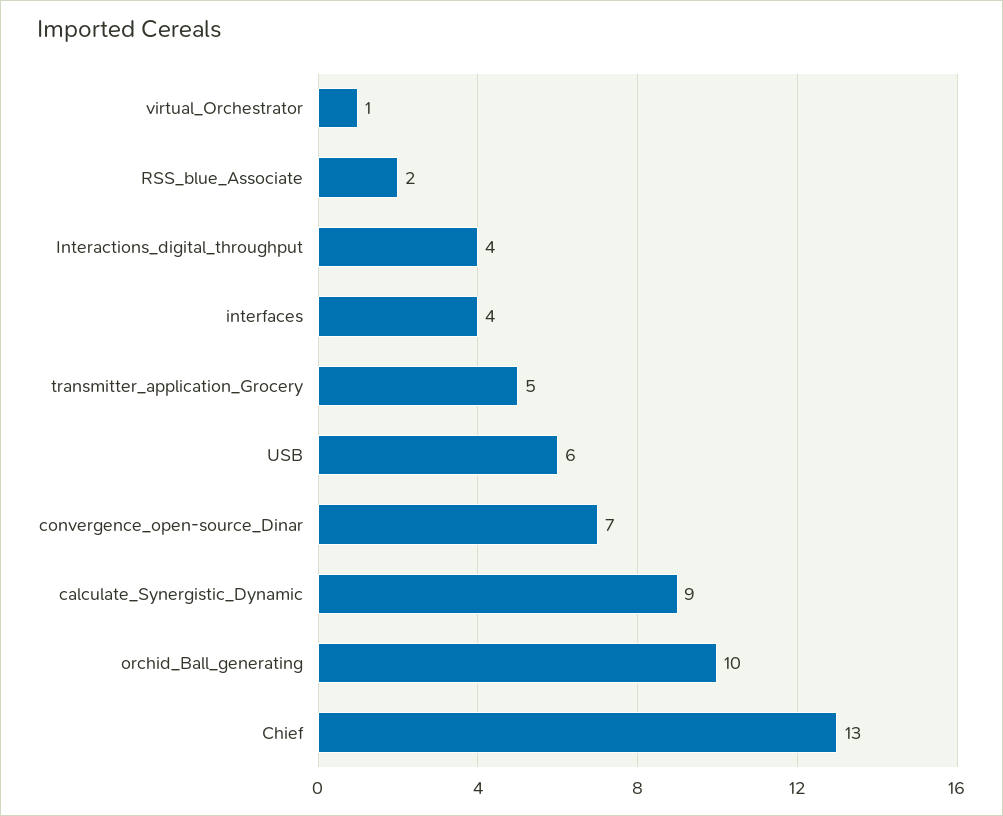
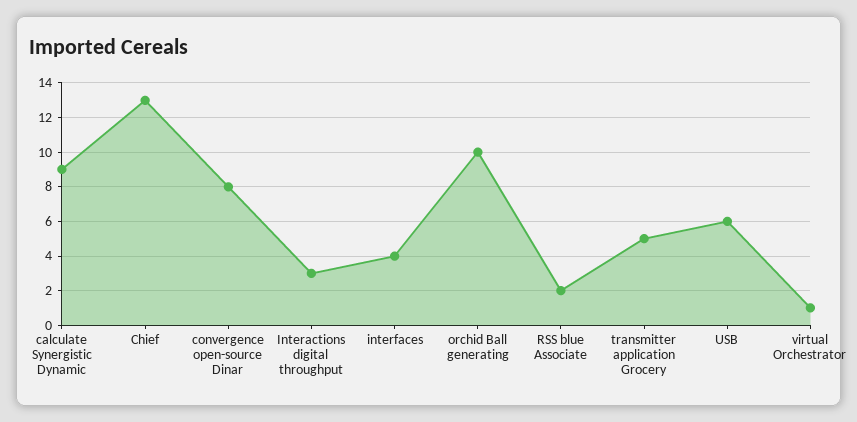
  {
    "virtual_Orchestrator": 1,
    "RSS_blue_Associate": 2,
-   "Interactions_digital_throughput": 4,
+   "Interactions_digital_throughput": 3,
    "interfaces": 4,
    "transmitter_application_Grocery": 5,
    "USB": 6,
-   "convergence_open-source_Dinar": 7,
+   "convergence_open-source_Dinar": 8,
    "calculate_Synergistic_Dynamic": 9,
    "orchid_Ball_generating": 10,
    "Chief": 13
  }

